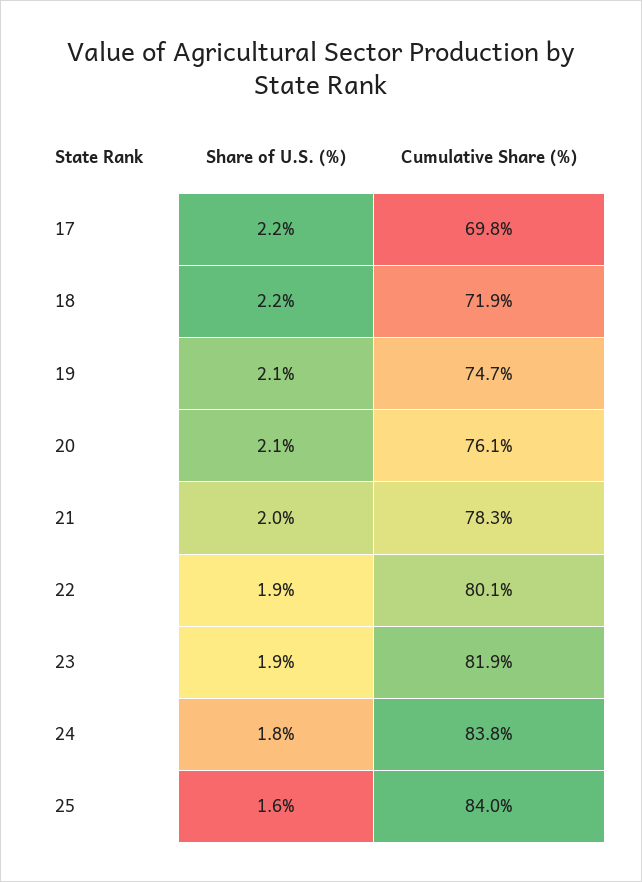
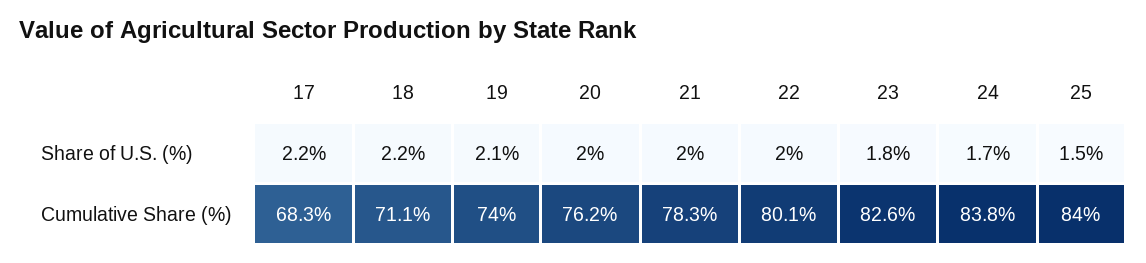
  {
    "Share of U.S. (%)": {
      "17": 2.2,
      "18": 2.2,
      "19": 2.1,
-     "20": 2.1,
+     "20": 2,
      "21": 2,
-     "22": 1.9,
+     "22": 2,
-     "23": 1.9,
+     "23": 1.8,
-     "24": 1.8,
+     "24": 1.7,
-     "25": 1.6
+     "25": 1.5
    },
    "Cumulative Share (%)": {
-     "17": 69.8,
+     "17": 68.3,
-     "18": 71.9,
+     "18": 71.1,
-     "19": 74.7,
+     "19": 74,
-     "20": 76.1,
+     "20": 76.2,
      "21": 78.3,
      "22": 80.1,
-     "23": 81.9,
+     "23": 82.6,
      "24": 83.8,
      "25": 84
    }
  }

